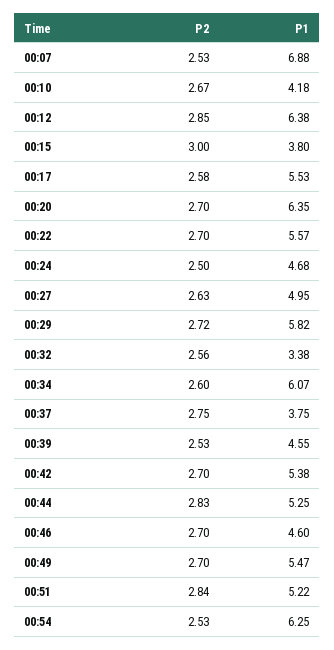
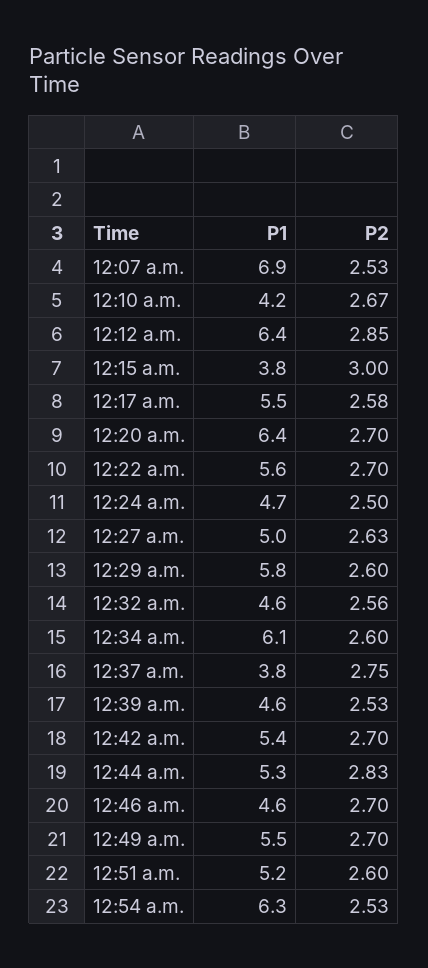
  {
    "P2": {
      "00:07": 2.53,
      "00:10": 2.67,
      "00:12": 2.85,
      "00:15": 3,
      "00:17": 2.58,
      "00:20": 2.7,
      "00:22": 2.7,
      "00:24": 2.5,
      "00:27": 2.63,
-     "00:29": 2.72,
+     "00:29": 2.6,
      "00:32": 2.56,
      "00:34": 2.6,
      "00:37": 2.75,
      "00:39": 2.53,
      "00:42": 2.7,
      "00:44": 2.83,
      "00:46": 2.7,
      "00:49": 2.7,
-     "00:51": 2.84,
+     "00:51": 2.6,
      "00:54": 2.53
    },
    "P1": {
      "00:07": 6.88,
      "00:10": 4.18,
      "00:12": 6.38,
      "00:15": 3.8,
      "00:17": 5.53,
      "00:20": 6.35,
      "00:22": 5.57,
      "00:24": 4.68,
      "00:27": 4.95,
      "00:29": 5.82,
-     "00:32": 3.38,
+     "00:32": 4.6,
      "00:34": 6.07,
      "00:37": 3.75,
      "00:39": 4.55,
      "00:42": 5.38,
      "00:44": 5.25,
      "00:46": 4.6,
      "00:49": 5.47,
      "00:51": 5.22,
      "00:54": 6.25
    }
  }

